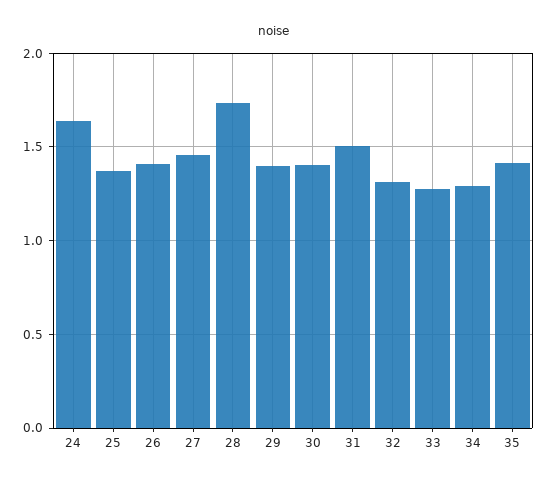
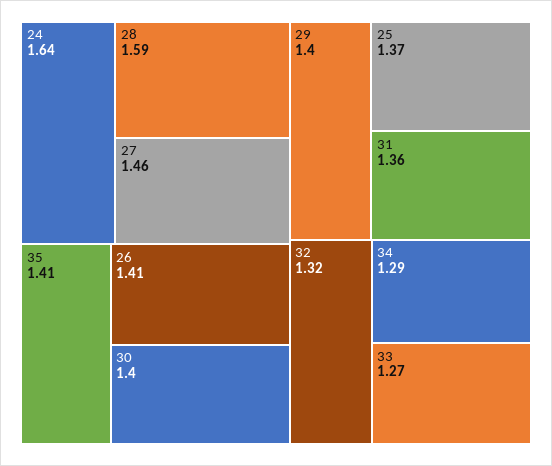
  {
    "24": 1.64,
    "25": 1.37,
    "26": 1.41,
    "27": 1.46,
-   "28": 1.75,
+   "28": 1.59,
    "29": 1.4,
    "30": 1.4,
-   "31": 1.5,
+   "31": 1.36,
    "32": 1.32,
    "33": 1.27,
    "34": 1.29,
    "35": 1.41
  }

